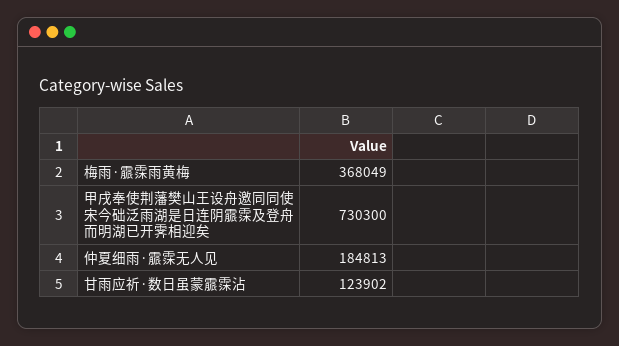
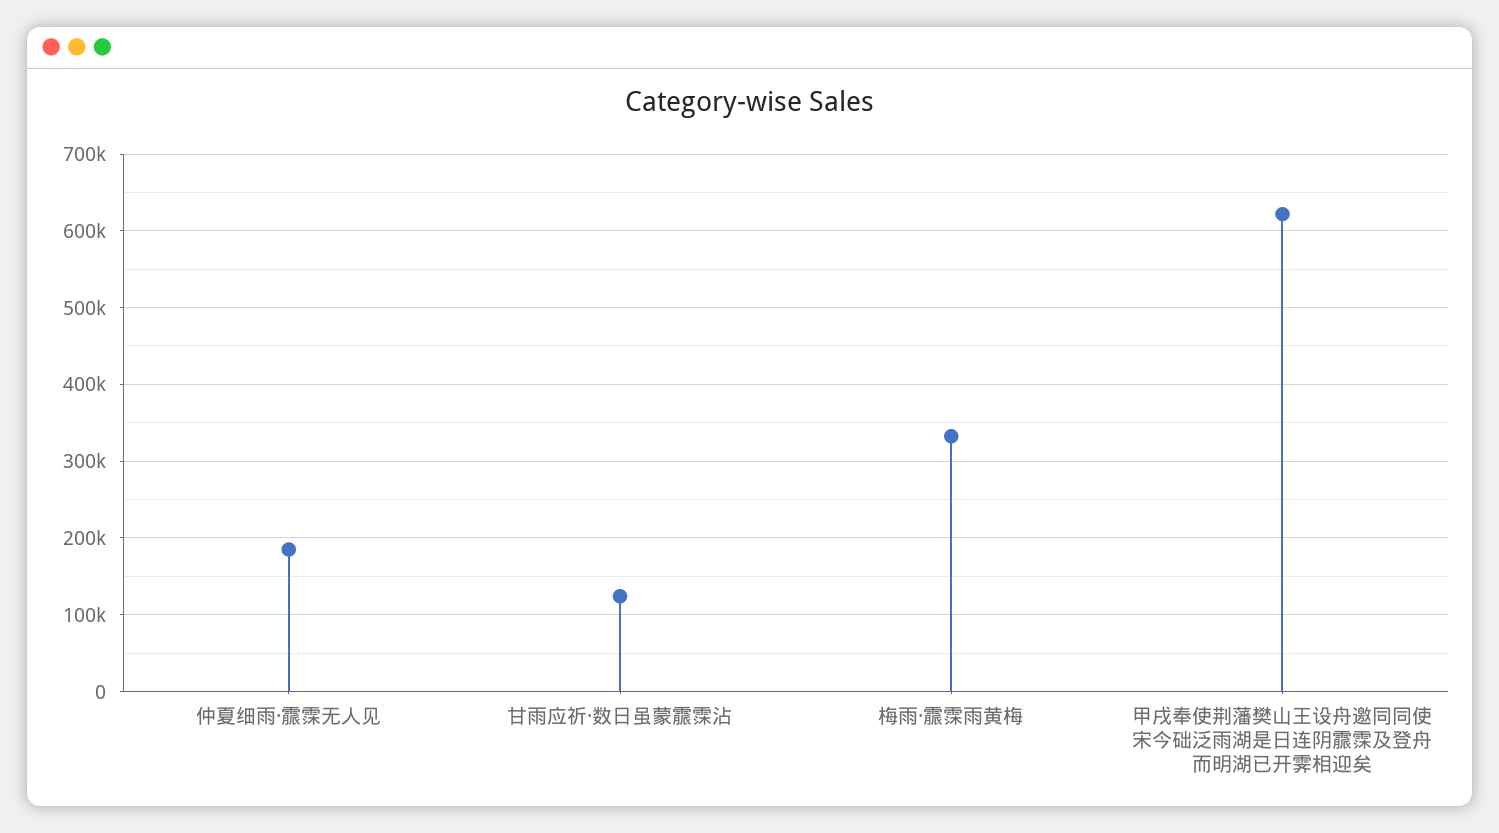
  {
-   "梅雨·霢霂雨黄梅": 368049,
+   "梅雨·霢霂雨黄梅": 330000,
-   "甲戌奉使荆藩樊山王设舟邀同同使宋今础泛雨湖是日连阴霢霂及登舟而明湖已开霁相迎矣": 730300,
+   "甲戌奉使荆藩樊山王设舟邀同同使宋今础泛雨湖是日连阴霢霂及登舟而明湖已开霁相迎矣": 620000,
    "仲夏细雨·霢霂无人见": 184813,
    "甘雨应祈·数日虽蒙霢霂沾": 123902
  }

